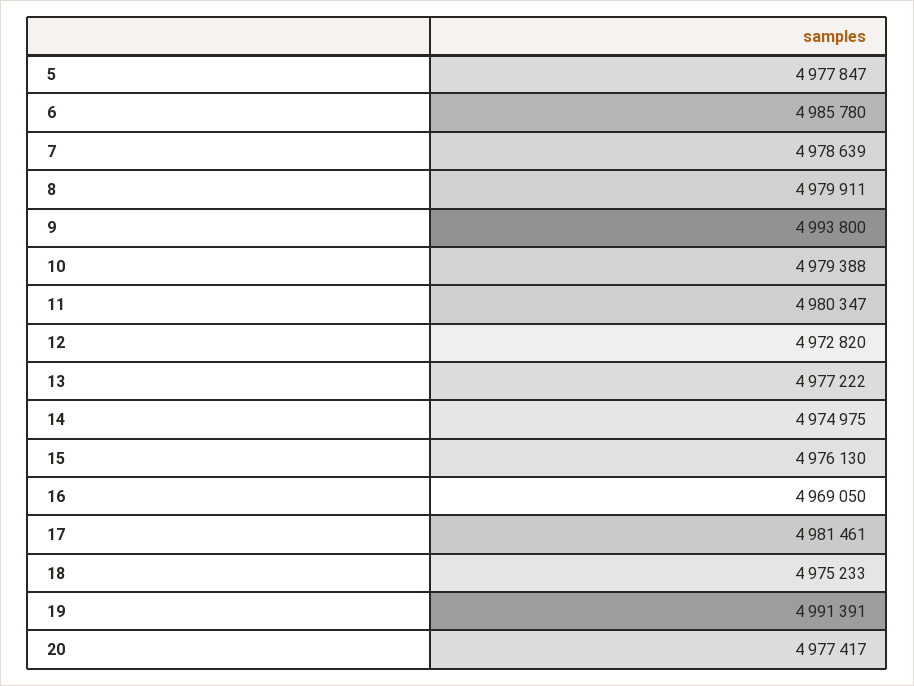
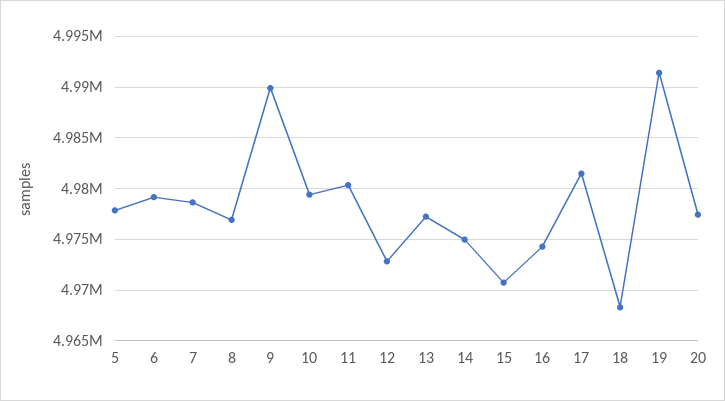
  {
    "5": 4977847,
-   "6": 4985780,
+   "6": 4979000,
    "7": 4978639,
-   "8": 4979911,
+   "8": 4977000,
-   "9": 4993800,
+   "9": 4990000,
    "10": 4979388,
    "11": 4980347,
    "12": 4972820,
    "13": 4977222,
    "14": 4974975,
-   "15": 4976130,
+   "15": 4971000,
-   "16": 4969050,
+   "16": 4974000,
    "17": 4981461,
-   "18": 4975233,
+   "18": 4968000,
    "19": 4991391,
    "20": 4977417
  }

